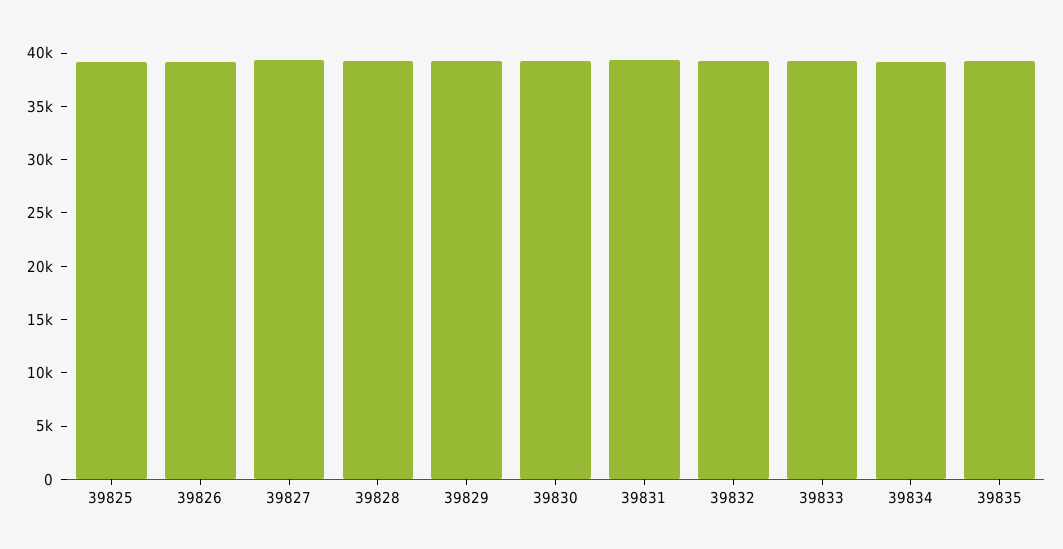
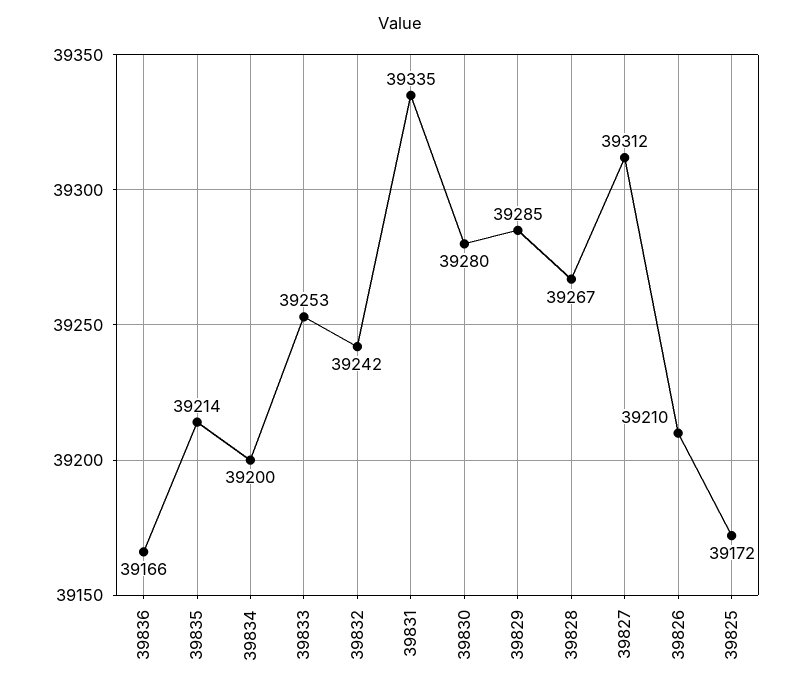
  {
    "39825": 39172,
    "39826": 39210,
    "39827": 39312,
    "39828": 39267,
    "39829": 39285,
    "39830": 39280,
    "39831": 39335,
    "39832": 39242,
    "39833": 39253,
    "39834": 39200,
-   "39835": 39214
+   "39835": 39214,
+   "39836": 39166
  }

